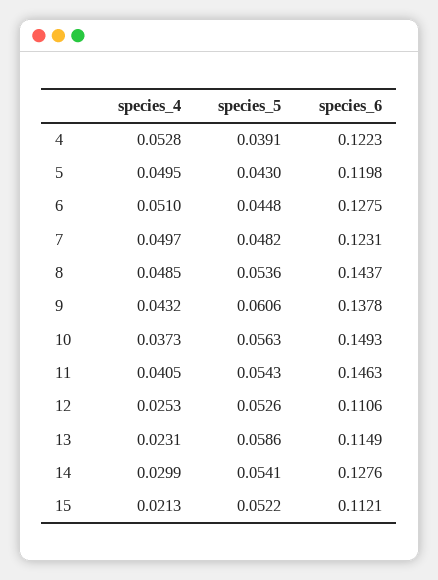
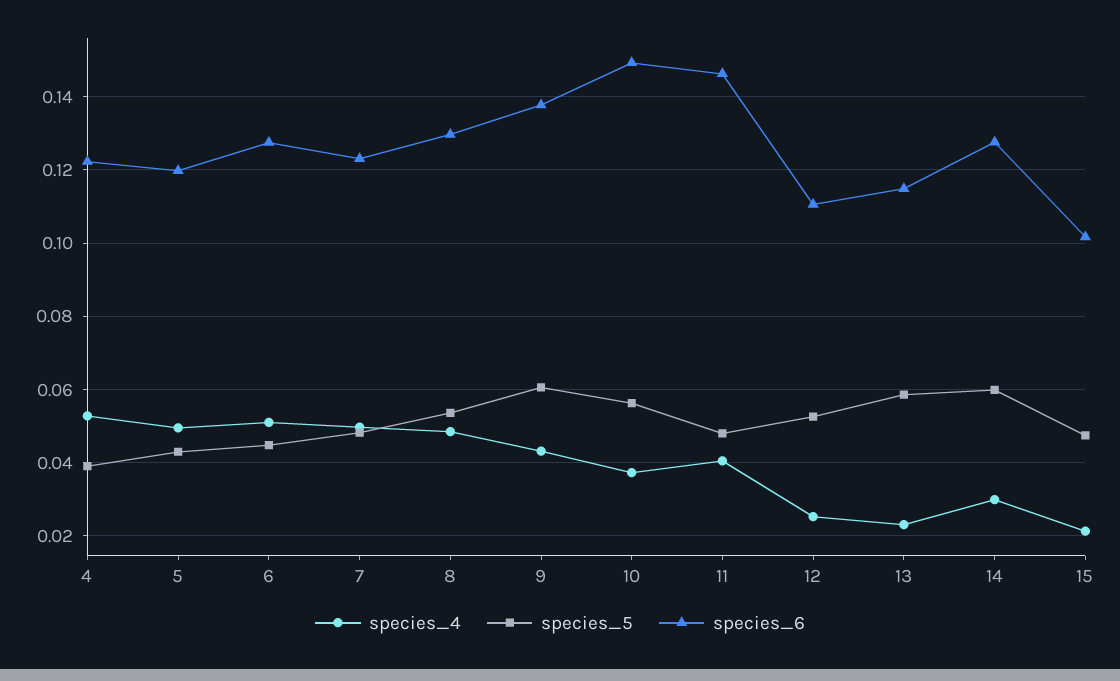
  {
    "species_4": {
      "4": 0.0528,
      "5": 0.0495,
      "6": 0.051,
      "7": 0.0497,
      "8": 0.0485,
      "9": 0.0432,
      "10": 0.0373,
      "11": 0.0405,
      "12": 0.0253,
      "13": 0.0231,
      "14": 0.0299,
      "15": 0.0213
    },
    "species_5": {
      "4": 0.0391,
      "5": 0.043,
      "6": 0.0448,
      "7": 0.0482,
      "8": 0.0536,
      "9": 0.0606,
      "10": 0.0563,
-     "11": 0.0543,
+     "11": 0.048,
      "12": 0.0526,
      "13": 0.0586,
-     "14": 0.0541,
+     "14": 0.06,
-     "15": 0.0522
+     "15": 0.048
    },
    "species_6": {
      "4": 0.1223,
      "5": 0.1198,
      "6": 0.1275,
      "7": 0.1231,
-     "8": 0.1437,
+     "8": 0.13,
      "9": 0.1378,
      "10": 0.1493,
      "11": 0.1463,
      "12": 0.1106,
      "13": 0.1149,
      "14": 0.1276,
-     "15": 0.1121
+     "15": 0.102
    }
  }

